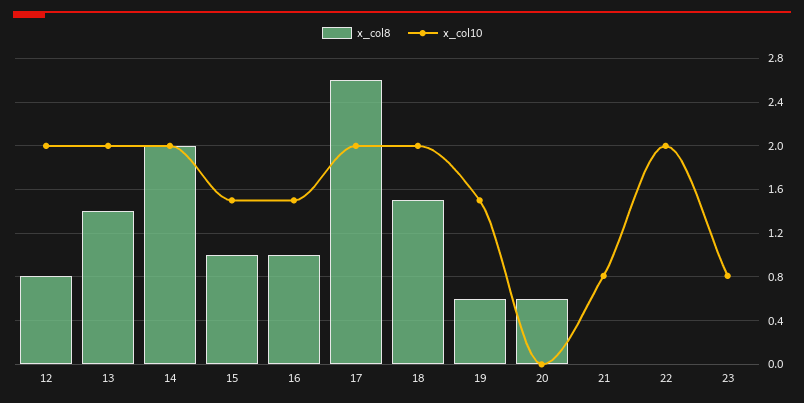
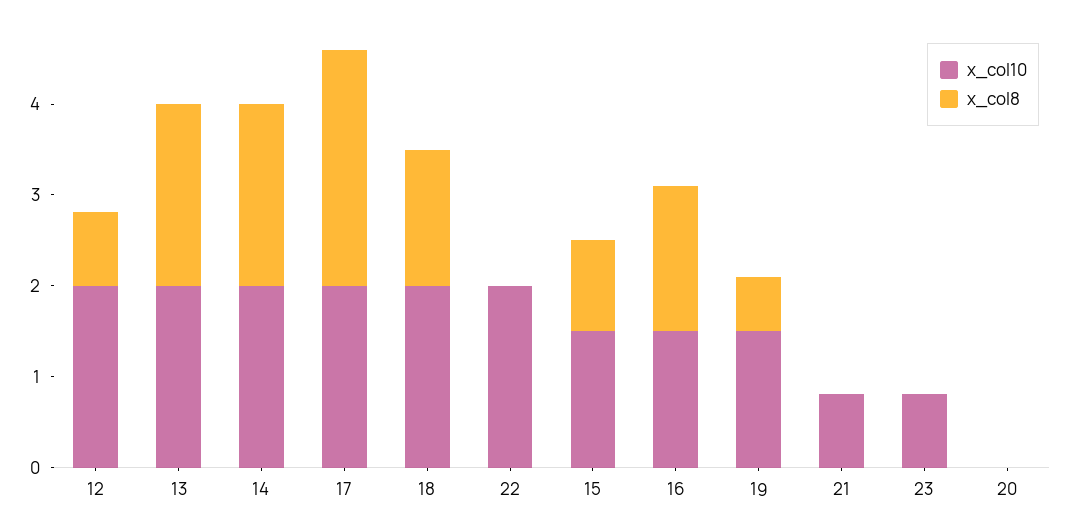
  {
    "x_col8": {
      "12": 0.8,
-     "13": 1.4,
+     "13": 2,
      "14": 2,
      "15": 1,
-     "16": 1,
+     "16": 1.6,
      "17": 2.6,
      "18": 1.5,
      "19": 0.6,
-     "20": 0.6,
+     "20": 0,
      "21": 0,
      "22": 0,
      "23": 0
    },
    "x_col10": {
      "12": 2,
      "13": 2,
      "14": 2,
      "15": 1.5,
      "16": 1.5,
      "17": 2,
      "18": 2,
      "19": 1.5,
      "20": 0,
      "21": 0.8,
      "22": 2,
      "23": 0.8
    }
  }

